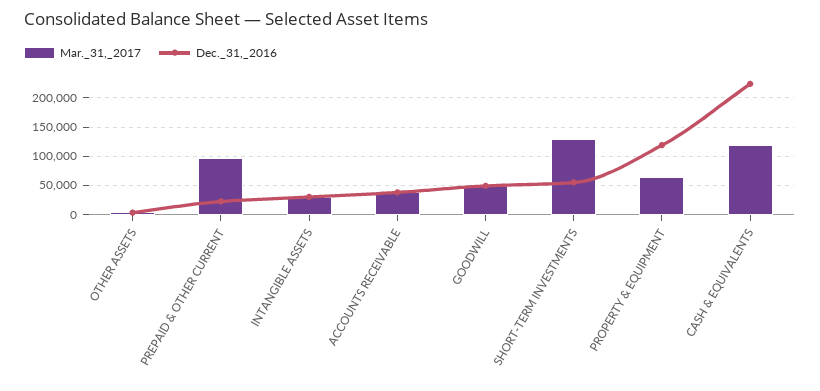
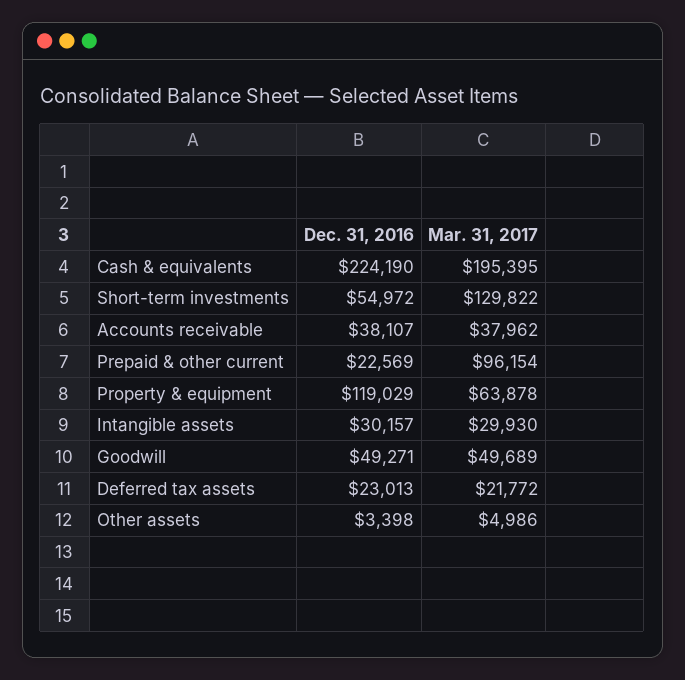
  {
    "Mar._31,_2017": {
      "OTHER ASSETS": 4986,
      "PREPAID & OTHER CURRENT": 96154,
      "INTANGIBLE ASSETS": 29930,
      "ACCOUNTS RECEIVABLE": 37962,
      "GOODWILL": 49689,
      "SHORT-TERM INVESTMENTS": 129822,
      "PROPERTY & EQUIPMENT": 63878,
-     "CASH & EQUIVALENTS": 125000
+     "CASH & EQUIVALENTS": 195395,
+     "Deferred tax assets": 21772
    },
    "Dec._31,_2016": {
      "OTHER ASSETS": 3398,
      "PREPAID & OTHER CURRENT": 22569,
      "INTANGIBLE ASSETS": 30157,
      "ACCOUNTS RECEIVABLE": 38107,
      "GOODWILL": 49271,
      "SHORT-TERM INVESTMENTS": 54972,
      "PROPERTY & EQUIPMENT": 119029,
-     "CASH & EQUIVALENTS": 224190
+     "CASH & EQUIVALENTS": 224190,
+     "Deferred tax assets": 23013
    }
  }

